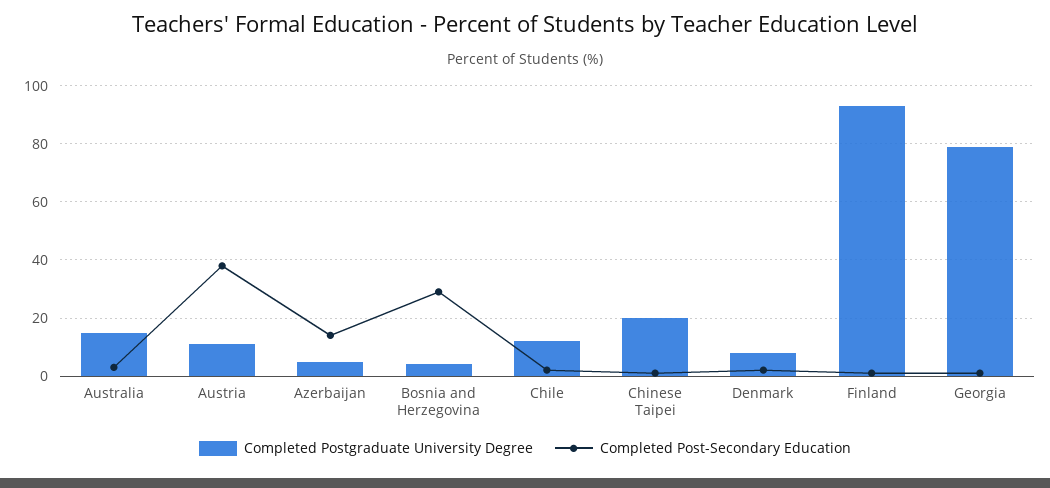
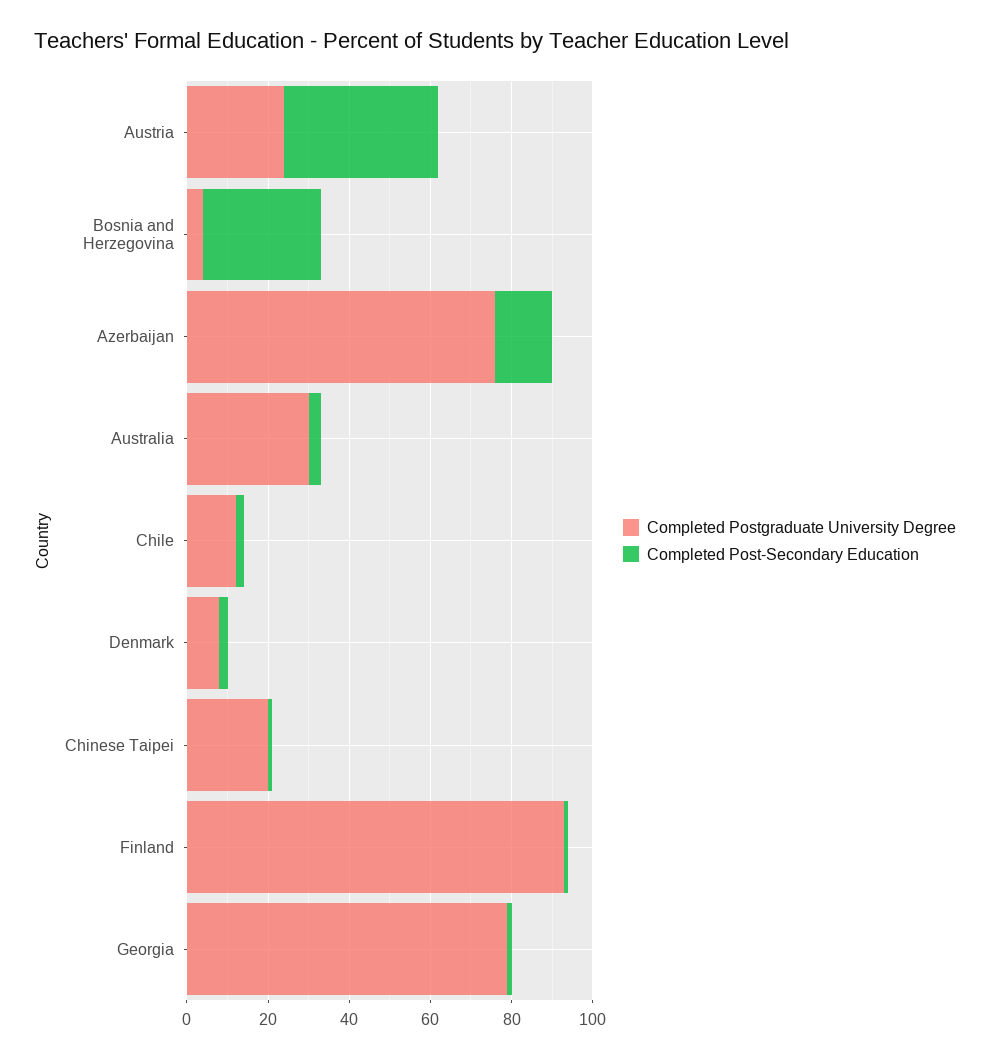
  {
    "Completed Postgraduate University Degree": {
-     "Australia": 15,
+     "Australia": 30,
-     "Austria": 10,
+     "Austria": 25,
-     "Azerbaijan": 5,
+     "Azerbaijan": 75,
      "Bosnia and Herzegovina": 5,
      "Chile": 10,
      "Chinese Taipei": 20,
      "Denmark": 10,
      "Finland": 95,
      "Georgia": 80
    },
    "Completed Post-Secondary Education": {
      "Australia": 5,
      "Austria": 40,
      "Azerbaijan": 15,
      "Bosnia and Herzegovina": 30,
      "Chile": 0,
      "Chinese Taipei": 0,
      "Denmark": 0,
      "Finland": 0,
      "Georgia": 0
    }
  }

